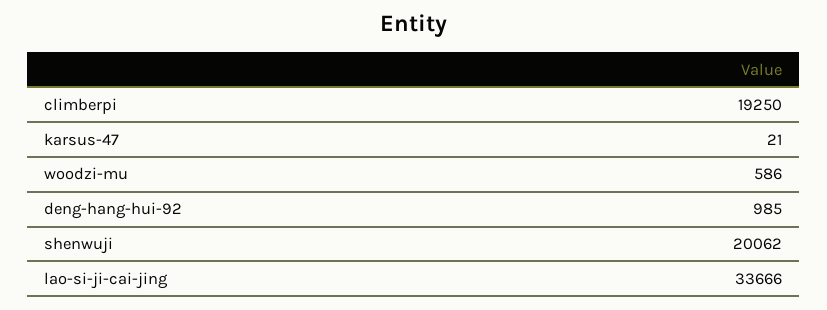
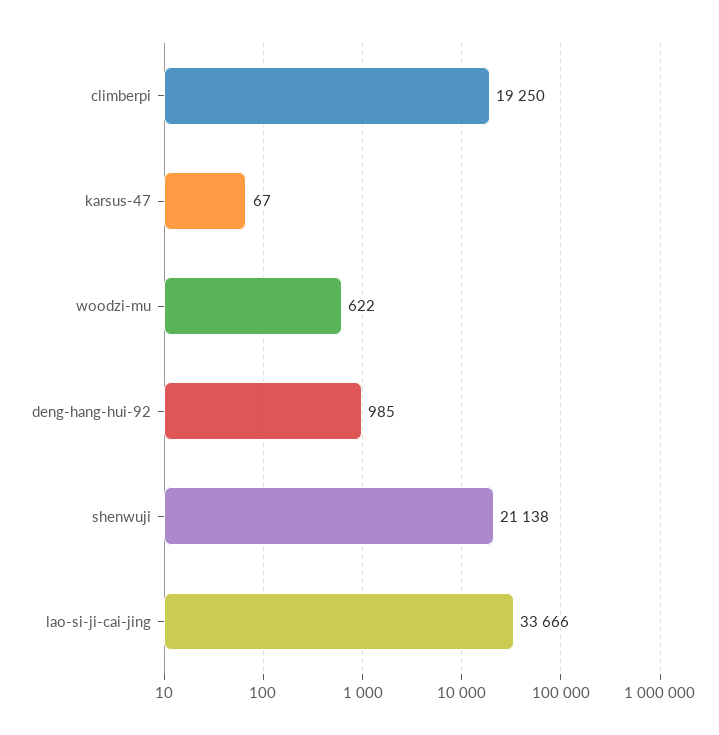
  {
    "climberpi": 19250,
-   "karsus-47": 21,
+   "karsus-47": 67,
-   "woodzi-mu": 586,
+   "woodzi-mu": 622,
    "deng-hang-hui-92": 985,
-   "shenwuji": 20062,
+   "shenwuji": 21138,
    "lao-si-ji-cai-jing": 33666
  }

